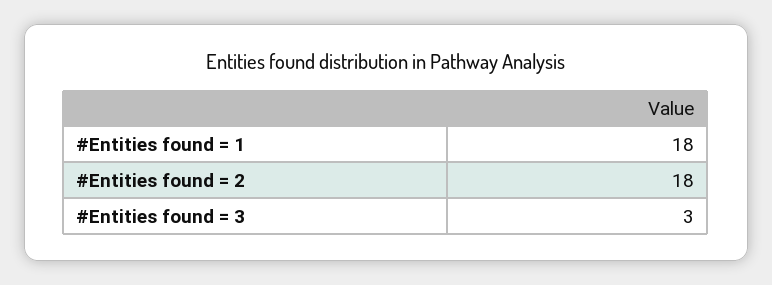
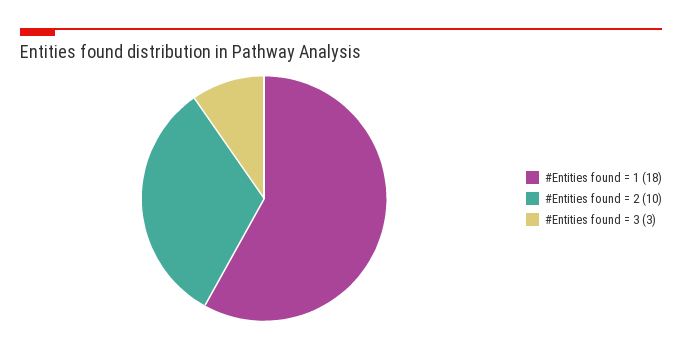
  {
    "#Entities found = 1": 18,
-   "#Entities found = 2": 18,
+   "#Entities found = 2": 10,
    "#Entities found = 3": 3
  }

